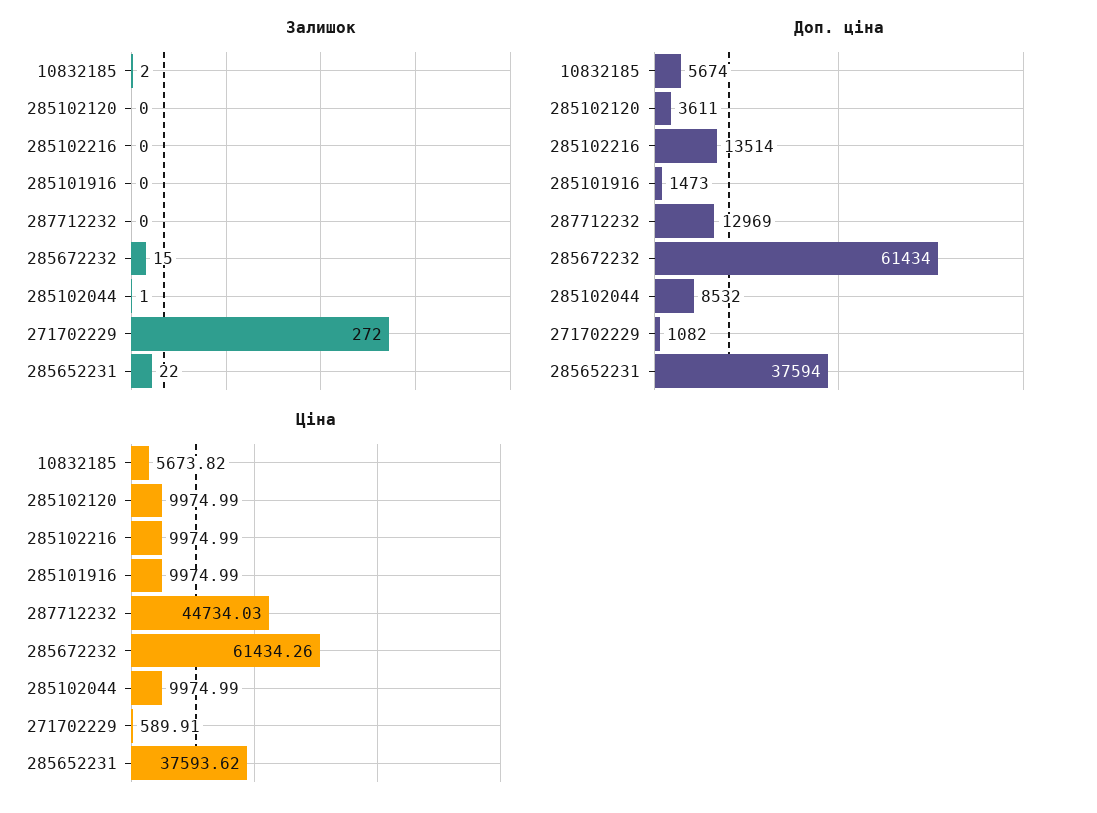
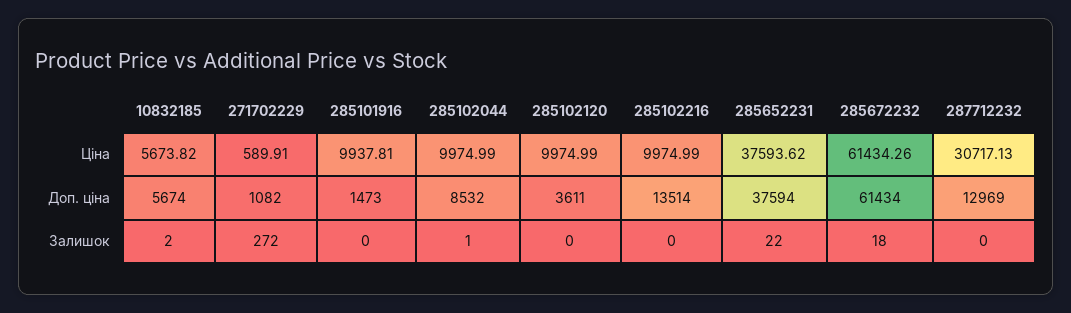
  {
    "Залишок": {
      "10832185": 2,
      "285102120": 0,
      "285102216": 0,
      "285101916": 0,
      "287712232": 0,
-     "285672232": 15,
+     "285672232": 18,
      "285102044": 1,
      "271702229": 272,
      "285652231": 22
    },
    "Доп. ціна": {
      "10832185": 5674,
      "285102120": 3611,
      "285102216": 13514,
      "285101916": 1473,
      "287712232": 12969,
      "285672232": 61434,
      "285102044": 8532,
      "271702229": 1082,
      "285652231": 37594
    },
    "Ціна": {
      "10832185": 5673.82,
      "285102120": 9974.99,
      "285102216": 9974.99,
-     "285101916": 9974.99,
+     "285101916": 9937.81,
-     "287712232": 44734.03,
+     "287712232": 30717.13,
      "285672232": 61434.26,
      "285102044": 9974.99,
      "271702229": 589.91,
      "285652231": 37593.62
    }
  }

